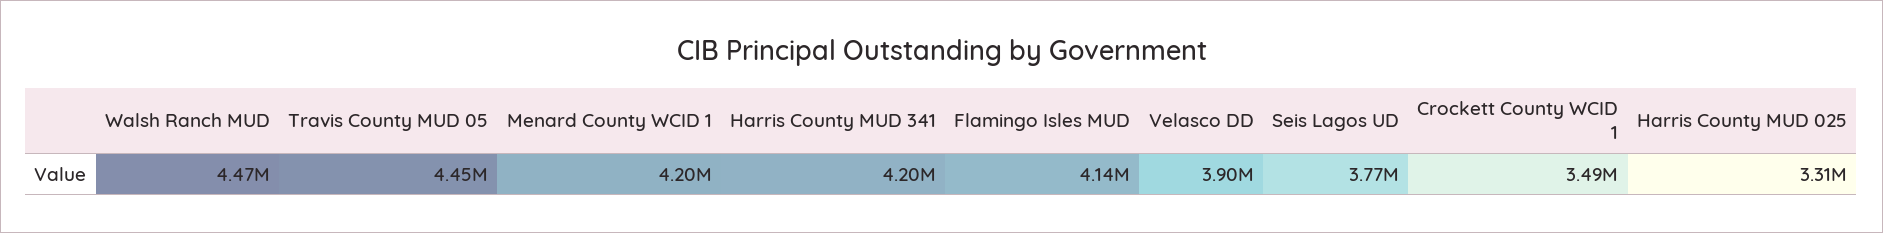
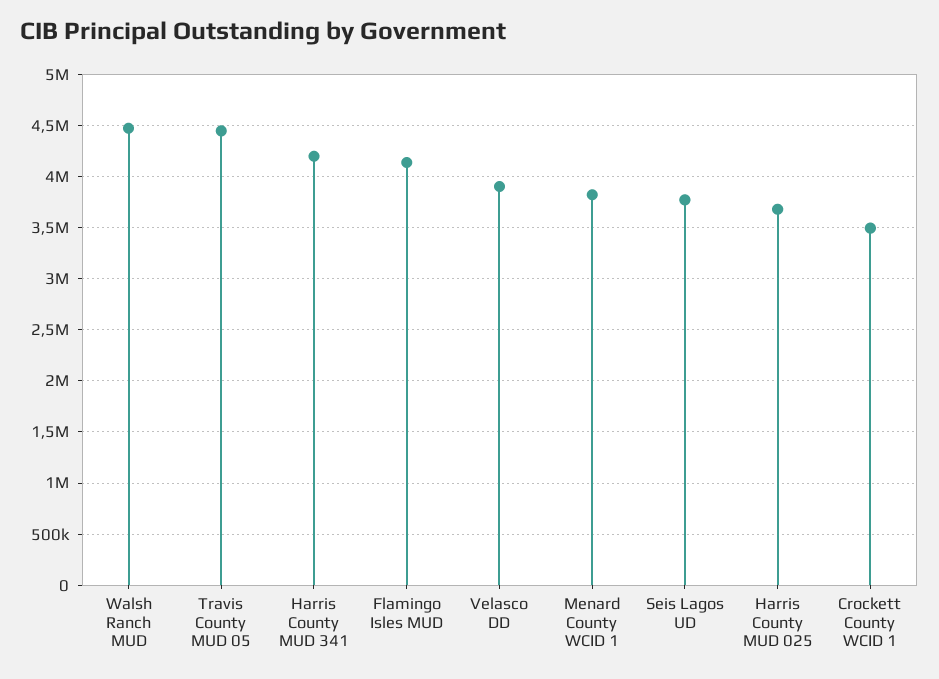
  {
    "Walsh Ranch MUD": 4470000,
    "Travis County MUD 05": 4450000,
-   "Menard County WCID 1": 4200000,
+   "Menard County WCID 1": 3800000,
    "Harris County MUD 341": 4200000,
    "Flamingo Isles MUD": 4140000,
    "Velasco DD": 3900000,
    "Seis Lagos UD": 3770000,
    "Crockett County WCID 1": 3490000,
-   "Harris County MUD 025": 3310000
+   "Harris County MUD 025": 3700000
  }

